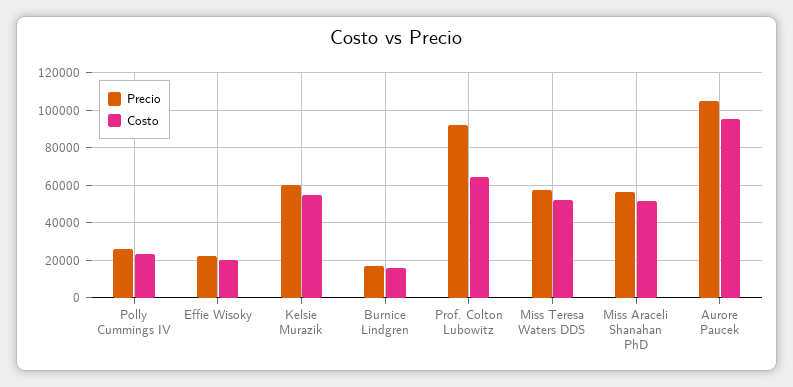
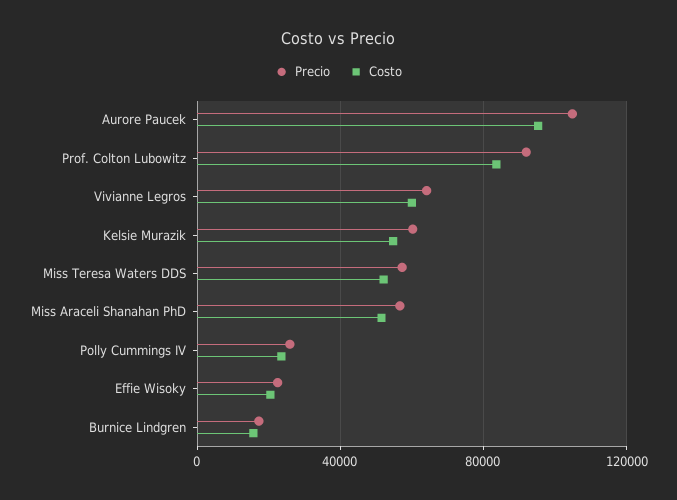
  {
    "Precio": {
      "Polly Cummings IV": 25000,
      "Effie Wisoky": 20000,
      "Kelsie Murazik": 60000,
      "Burnice Lindgren": 15000,
      "Prof. Colton Lubowitz": 90000,
      "Miss Teresa Waters DDS": 55000,
      "Miss Araceli Shanahan PhD": 55000,
-     "Aurore Paucek": 105000
+     "Aurore Paucek": 105000,
+     "Vivianne Legros": 65000
    },
    "Costo": {
      "Polly Cummings IV": 25000,
      "Effie Wisoky": 20000,
      "Kelsie Murazik": 55000,
      "Burnice Lindgren": 15000,
-     "Prof. Colton Lubowitz": 65000,
+     "Prof. Colton Lubowitz": 85000,
      "Miss Teresa Waters DDS": 50000,
      "Miss Araceli Shanahan PhD": 50000,
-     "Aurore Paucek": 95000
+     "Aurore Paucek": 95000,
+     "Vivianne Legros": 60000
    }
  }

